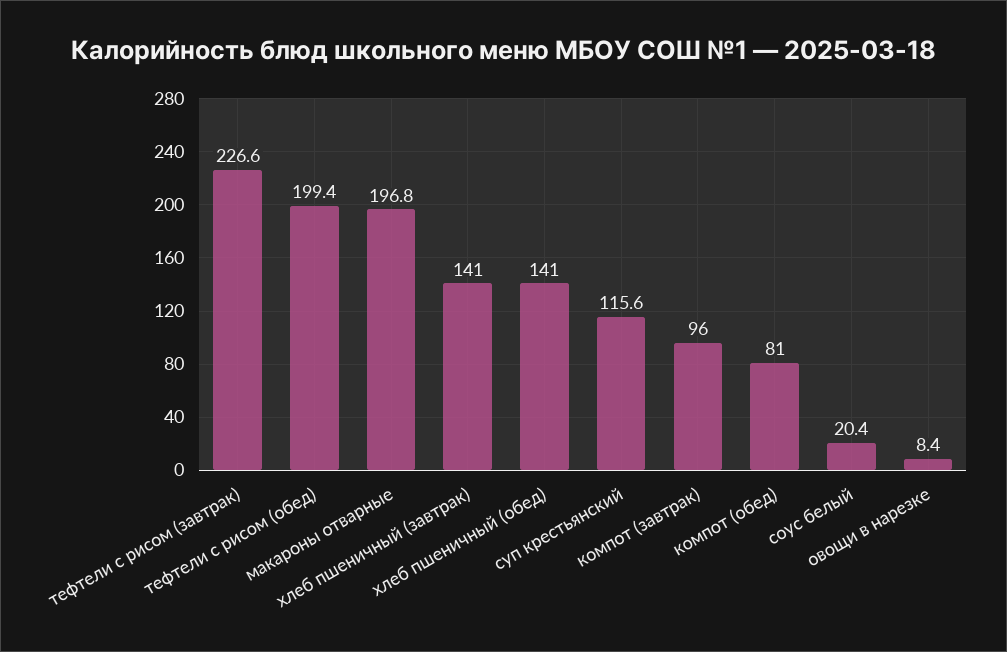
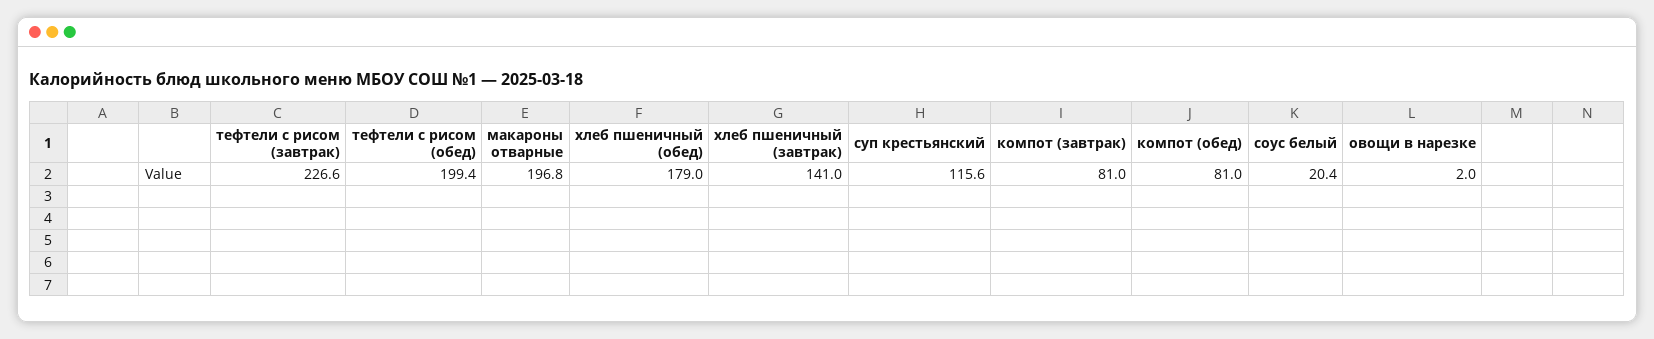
  {
    "тефтели с рисом (завтрак)": 226.6,
    "тефтели с рисом (обед)": 199.4,
    "макароны отварные": 196.8,
    "хлеб пшеничный (завтрак)": 141,
-   "хлеб пшеничный (обед)": 141,
+   "хлеб пшеничный (обед)": 179,
    "суп крестьянский": 115.6,
-   "компот (завтрак)": 96,
+   "компот (завтрак)": 81,
    "компот (обед)": 81,
    "соус белый": 20.4,
-   "овощи в нарезке": 8.4
+   "овощи в нарезке": 2
  }

